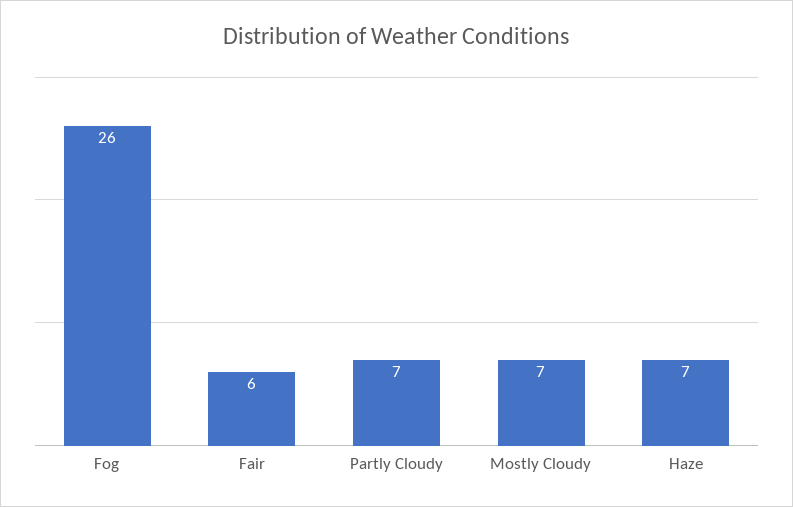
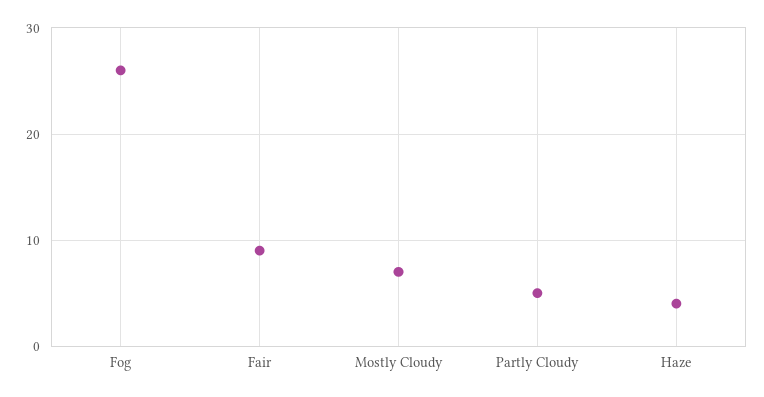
  {
    "Fog": 26,
-   "Fair": 6,
+   "Fair": 9,
-   "Partly Cloudy": 7,
+   "Partly Cloudy": 5,
    "Mostly Cloudy": 7,
-   "Haze": 7
+   "Haze": 4
  }

